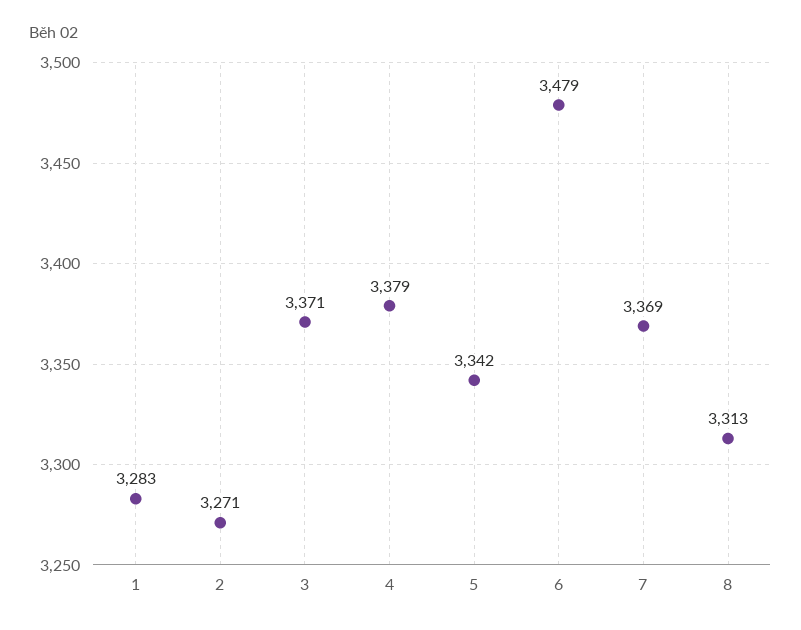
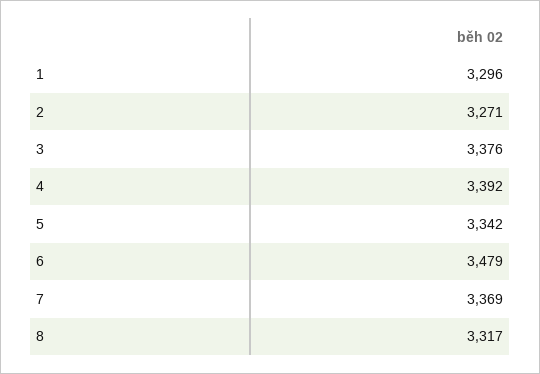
  {
-   "1": 3283,
+   "1": 3296,
    "2": 3271,
-   "3": 3371,
+   "3": 3376,
-   "4": 3379,
+   "4": 3392,
    "5": 3342,
    "6": 3479,
    "7": 3369,
-   "8": 3313
+   "8": 3317
  }

